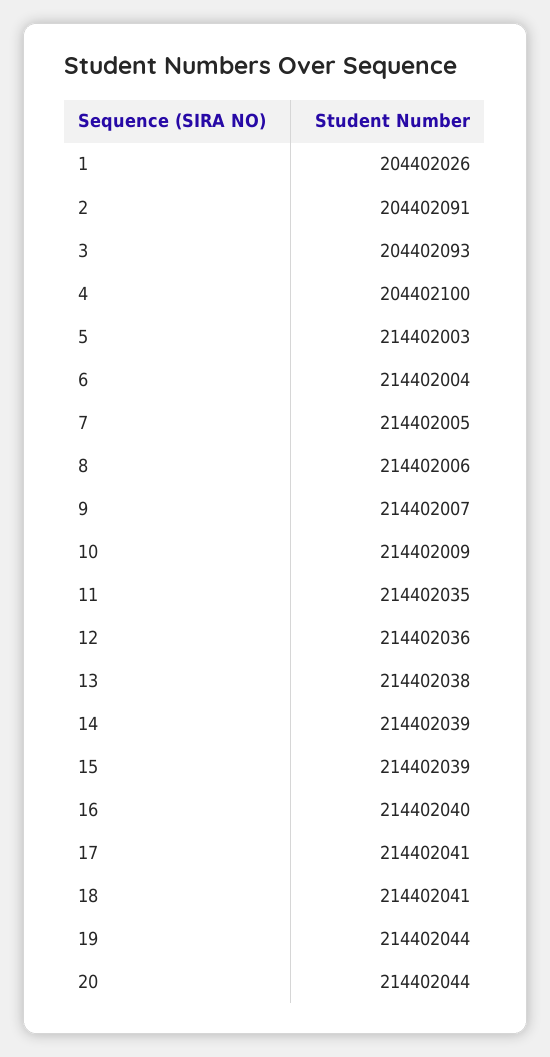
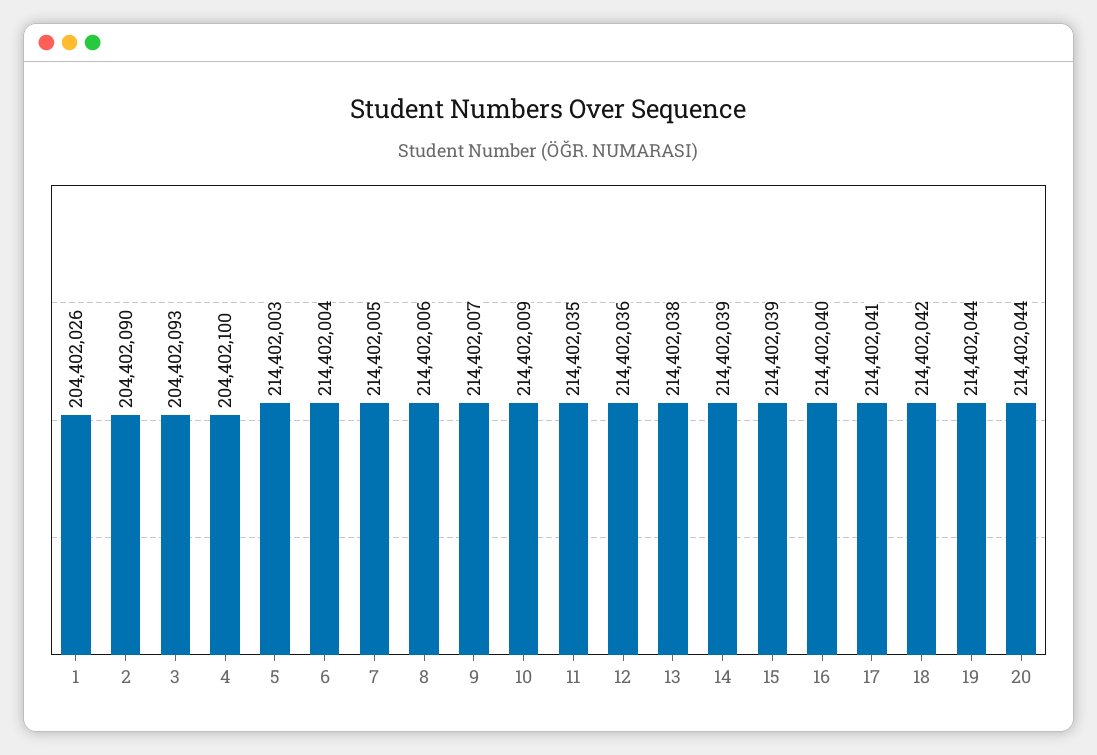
  {
    "1": 204402026,
-   "2": 204402091,
+   "2": 204402090,
    "3": 204402093,
    "4": 204402100,
    "5": 214402003,
    "6": 214402004,
    "7": 214402005,
    "8": 214402006,
    "9": 214402007,
    "10": 214402009,
    "11": 214402035,
    "12": 214402036,
    "13": 214402038,
    "14": 214402039,
    "15": 214402039,
    "16": 214402040,
    "17": 214402041,
-   "18": 214402041,
+   "18": 214402042,
    "19": 214402044,
    "20": 214402044
  }

